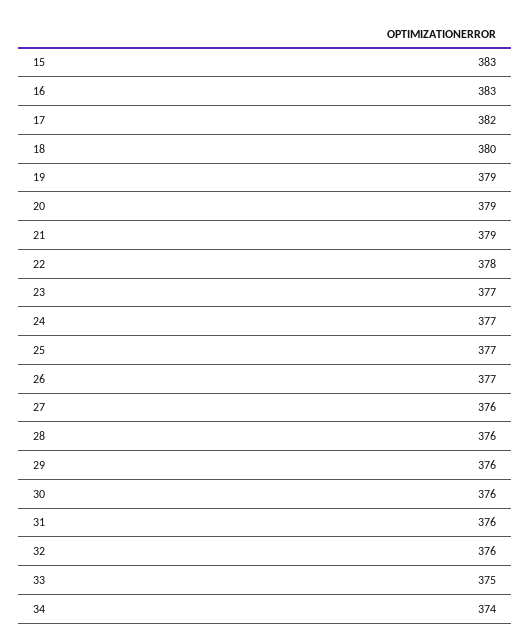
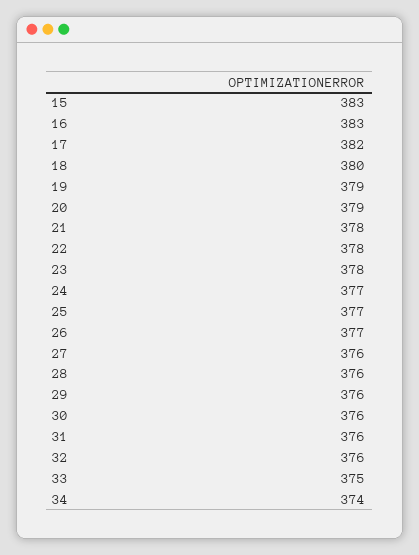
  {
    "15": 383,
    "16": 383,
    "17": 382,
    "18": 380,
    "19": 379,
    "20": 379,
-   "21": 379,
+   "21": 378,
    "22": 378,
-   "23": 377,
+   "23": 378,
    "24": 377,
    "25": 377,
    "26": 377,
    "27": 376,
    "28": 376,
    "29": 376,
    "30": 376,
    "31": 376,
    "32": 376,
    "33": 375,
    "34": 374
  }

